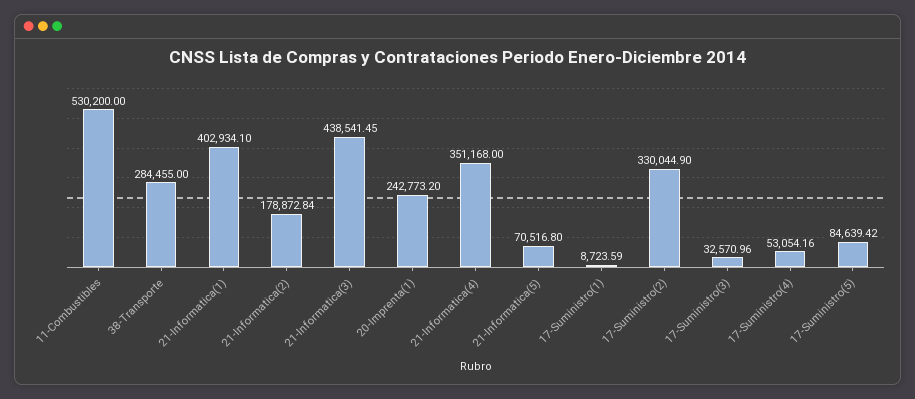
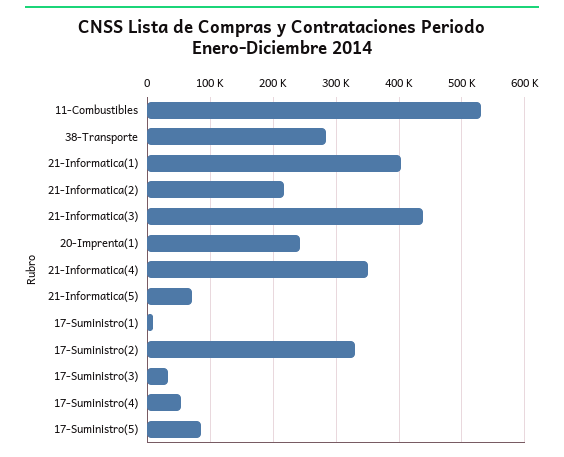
  {
    "11-Combustibles": 530200,
    "38-Transporte": 284455,
    "21-Informatica(1)": 402934.1,
-   "21-Informatica(2)": 178872.84,
+   "21-Informatica(2)": 220000,
    "21-Informatica(3)": 438541.45,
    "20-Imprenta(1)": 242773.2,
    "21-Informatica(4)": 351168,
    "21-Informatica(5)": 70516.8,
    "17-Suministro(1)": 8723.59,
    "17-Suministro(2)": 330044.9,
    "17-Suministro(3)": 32570.96,
    "17-Suministro(4)": 53054.16,
    "17-Suministro(5)": 84639.42
  }

